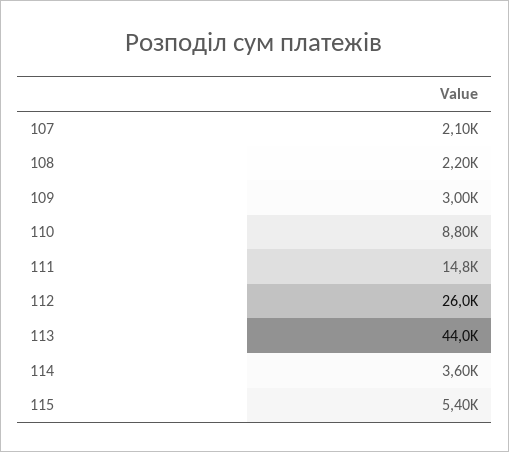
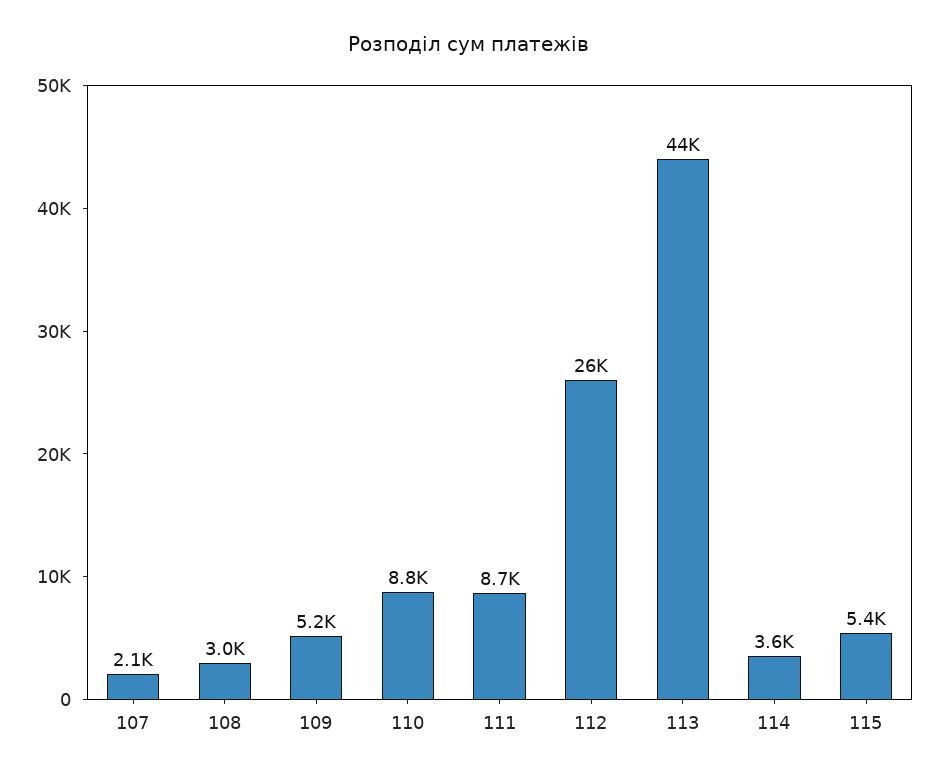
  {
    "107": 2100,
-   "108": 2200,
+   "108": 3000,
-   "109": 3000,
+   "109": 5200,
    "110": 8800,
-   "111": 14800,
+   "111": 8700,
    "112": 26000,
    "113": 44000,
    "114": 3600,
    "115": 5400
  }

